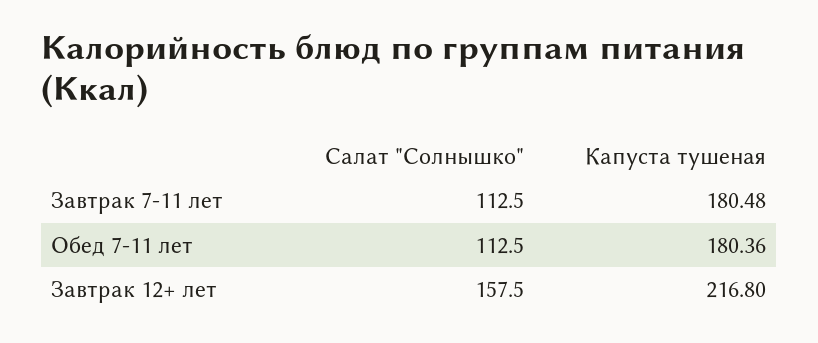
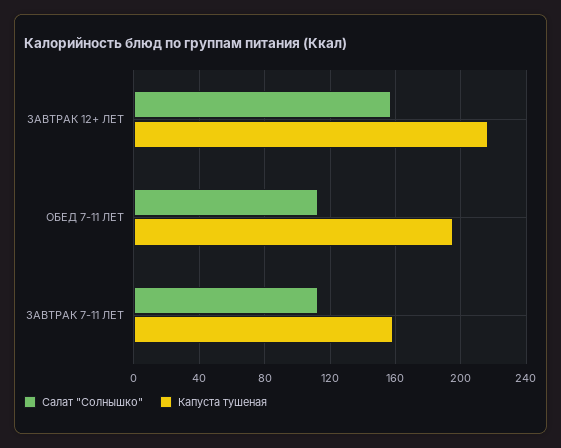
  {
    "Салат \"Солнышко\"": {
      "Завтрак 7-11 лет": 112.5,
      "Обед 7-11 лет": 112.5,
      "Завтрак 12+ лет": 157.5
    },
    "Капуста тушеная": {
-     "Завтрак 7-11 лет": 180.48,
+     "Завтрак 7-11 лет": 160,
-     "Обед 7-11 лет": 180.36,
+     "Обед 7-11 лет": 195,
      "Завтрак 12+ лет": 216.8
    }
  }

